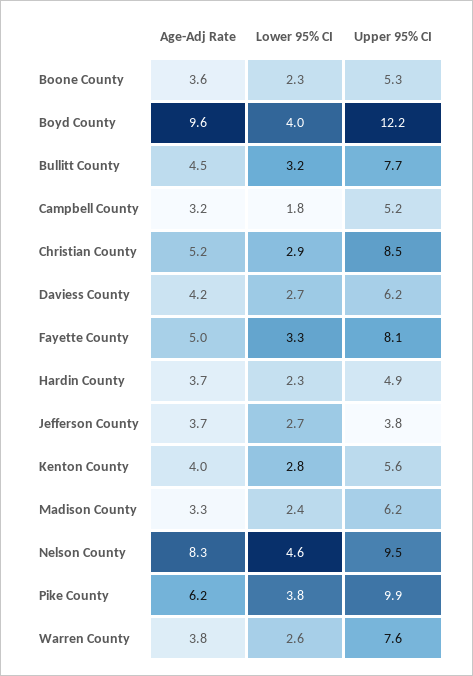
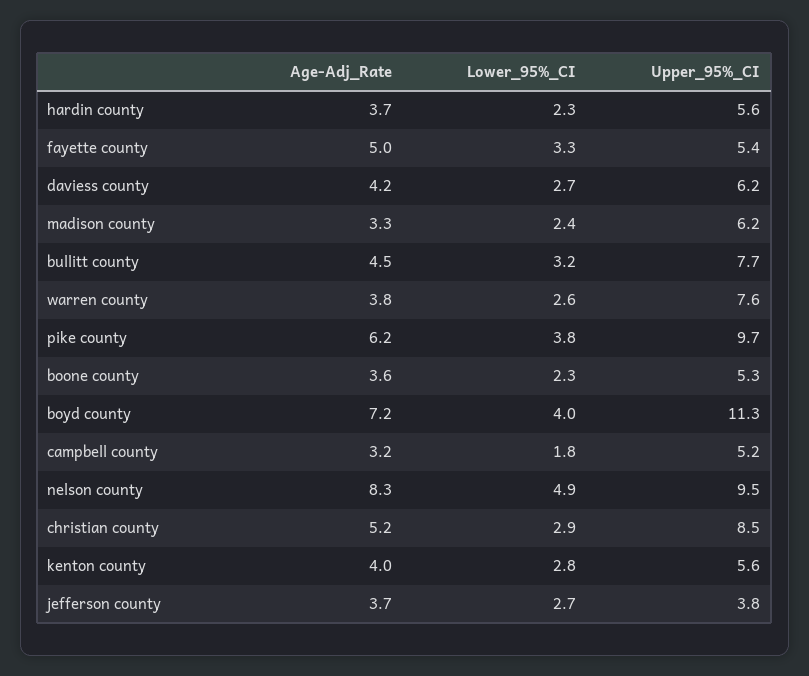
  {
    "Age-Adj Rate": {
      "Boone County": 3.6,
-     "Boyd County": 9.6,
+     "Boyd County": 7.2,
      "Bullitt County": 4.5,
      "Campbell County": 3.2,
      "Christian County": 5.2,
      "Daviess County": 4.2,
      "Fayette County": 5,
      "Hardin County": 3.7,
      "Jefferson County": 3.7,
      "Kenton County": 4,
      "Madison County": 3.3,
      "Nelson County": 8.3,
      "Pike County": 6.2,
      "Warren County": 3.8
    },
    "Lower 95% CI": {
      "Boone County": 2.3,
      "Boyd County": 4,
      "Bullitt County": 3.2,
      "Campbell County": 1.8,
      "Christian County": 2.9,
      "Daviess County": 2.7,
      "Fayette County": 3.3,
      "Hardin County": 2.3,
      "Jefferson County": 2.7,
      "Kenton County": 2.8,
      "Madison County": 2.4,
-     "Nelson County": 4.6,
+     "Nelson County": 4.9,
      "Pike County": 3.8,
      "Warren County": 2.6
    },
    "Upper 95% CI": {
      "Boone County": 5.3,
-     "Boyd County": 12.2,
+     "Boyd County": 11.3,
      "Bullitt County": 7.7,
      "Campbell County": 5.2,
      "Christian County": 8.5,
      "Daviess County": 6.2,
-     "Fayette County": 8.1,
+     "Fayette County": 5.4,
-     "Hardin County": 4.9,
+     "Hardin County": 5.6,
      "Jefferson County": 3.8,
      "Kenton County": 5.6,
      "Madison County": 6.2,
      "Nelson County": 9.5,
-     "Pike County": 9.9,
+     "Pike County": 9.7,
      "Warren County": 7.6
    }
  }

